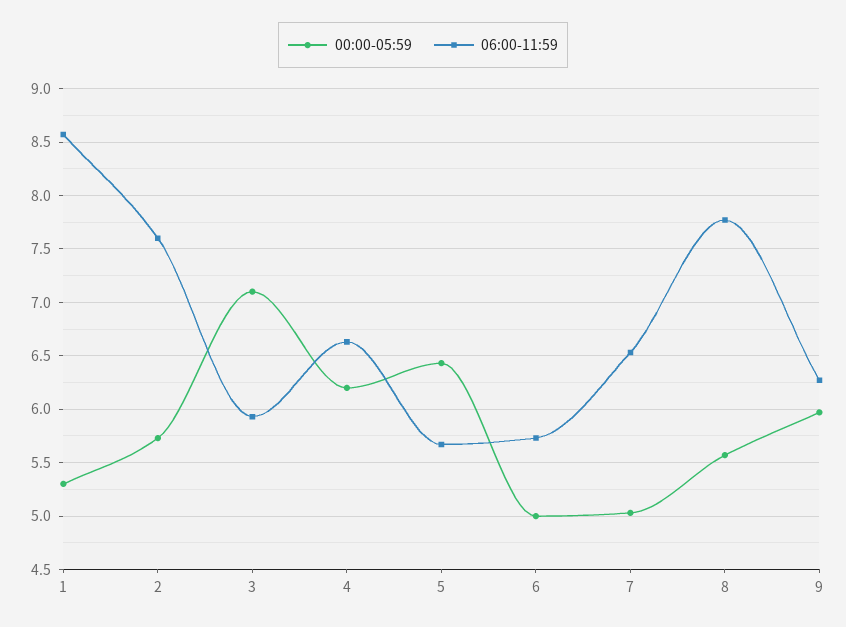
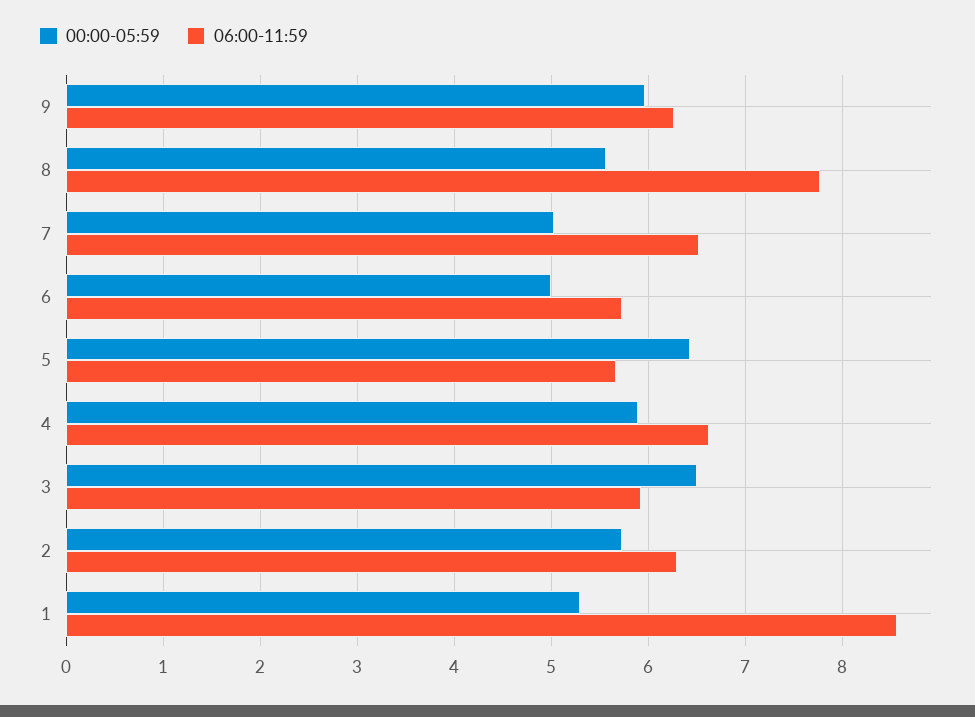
  {
    "00:00-05:59": {
      "1": 5.3,
      "2": 5.7,
-     "3": 7.1,
+     "3": 6.5,
-     "4": 6.2,
+     "4": 5.9,
      "5": 6.4,
      "6": 5,
      "7": 5,
      "8": 5.6,
      "9": 6
    },
    "06:00-11:59": {
      "1": 8.6,
-     "2": 7.6,
+     "2": 6.3,
      "3": 5.9,
      "4": 6.6,
      "5": 5.7,
      "6": 5.7,
      "7": 6.5,
      "8": 7.8,
      "9": 6.3
    }
  }

